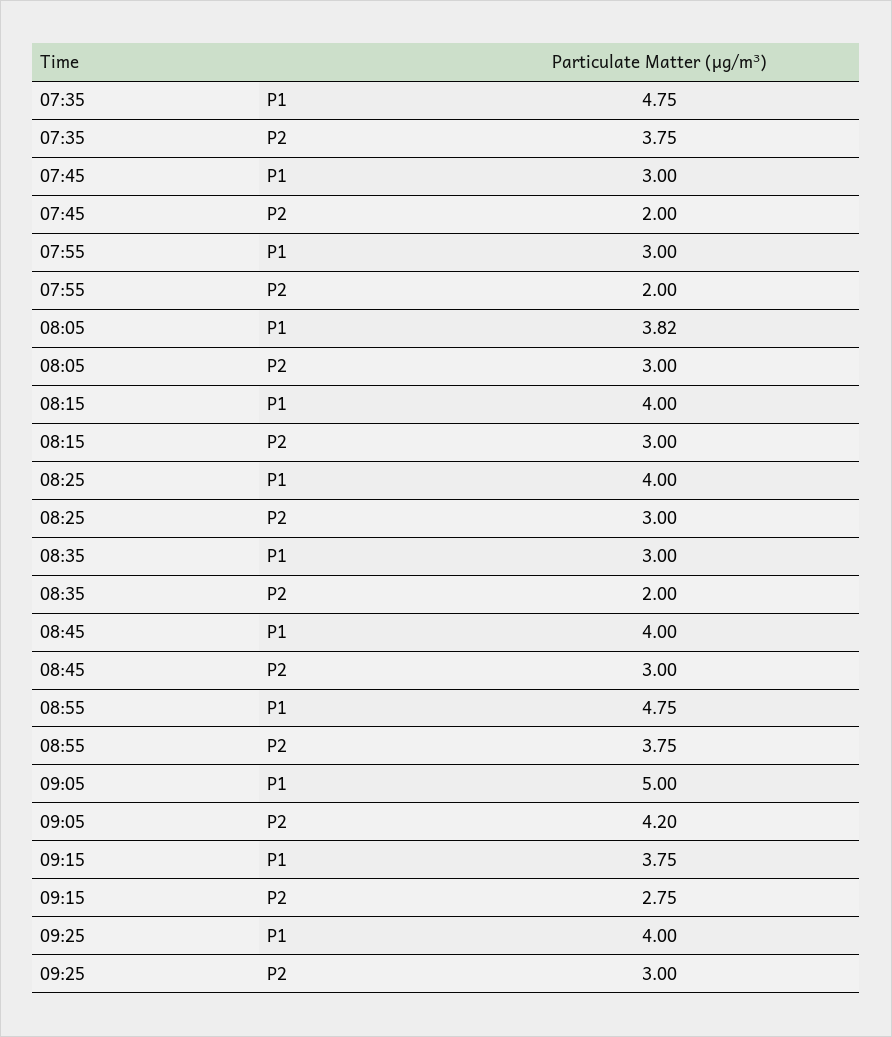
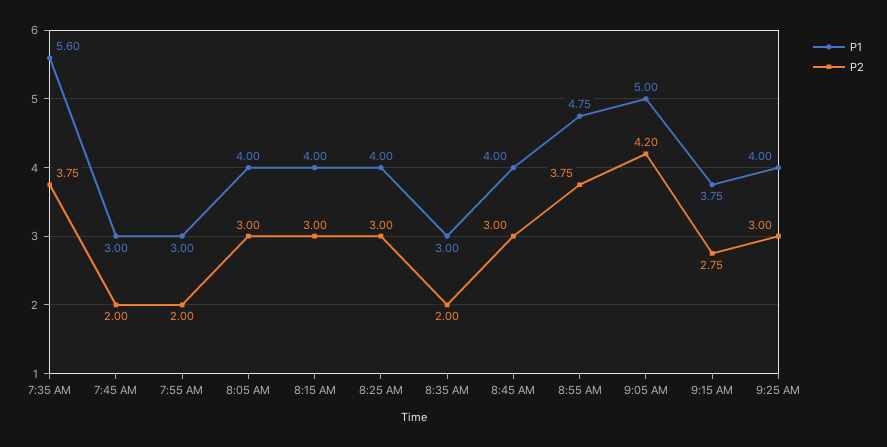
  {
    "P1": {
-     "07:35": 4.75,
+     "07:35": 5.6,
      "07:45": 3,
      "07:55": 3,
-     "08:05": 3.82,
+     "08:05": 4,
      "08:15": 4,
      "08:25": 4,
      "08:35": 3,
      "08:45": 4,
      "08:55": 4.75,
      "09:05": 5,
      "09:15": 3.75,
      "09:25": 4
    },
    "P2": {
      "07:35": 3.75,
      "07:45": 2,
      "07:55": 2,
      "08:05": 3,
      "08:15": 3,
      "08:25": 3,
      "08:35": 2,
      "08:45": 3,
      "08:55": 3.75,
      "09:05": 4.2,
      "09:15": 2.75,
      "09:25": 3
    }
  }

